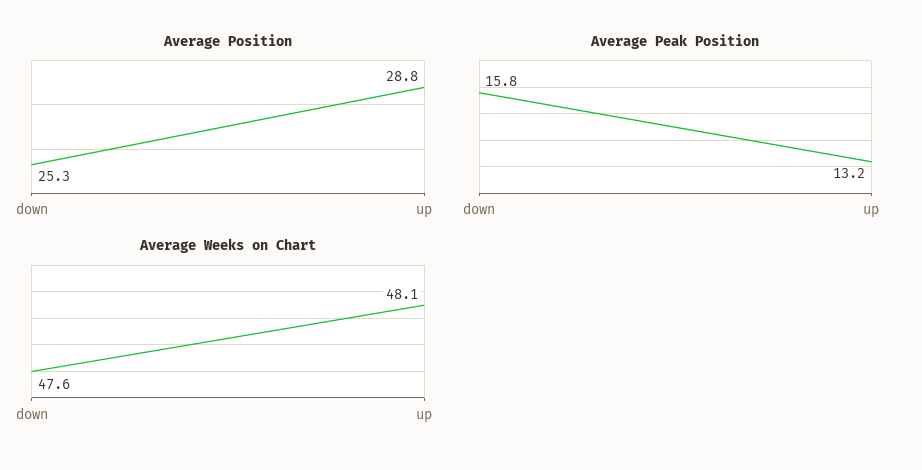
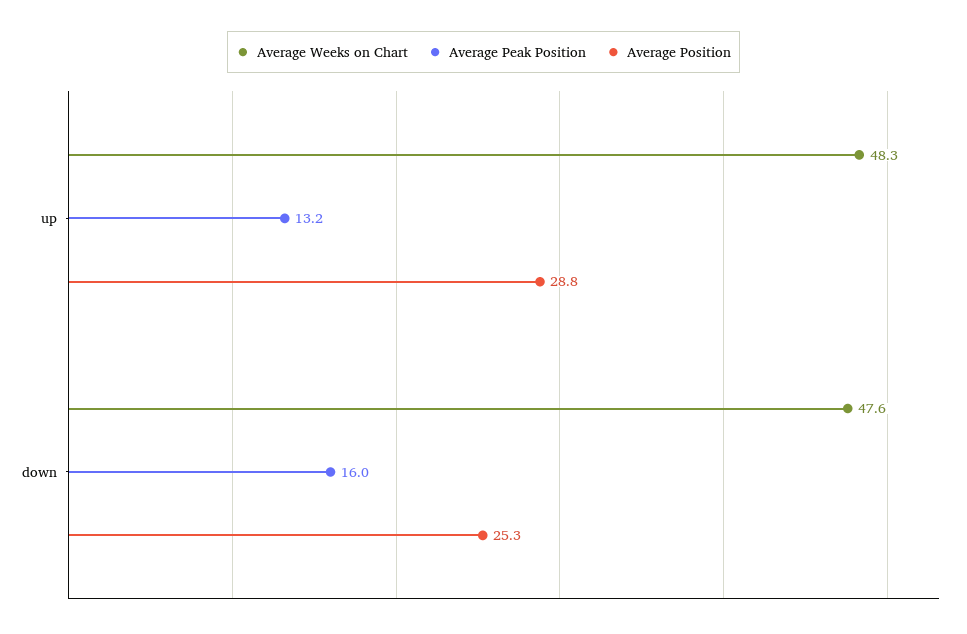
  {
    "Average Position": {
      "down": 25.3,
      "up": 28.8
    },
    "Average Peak Position": {
-     "down": 15.8,
+     "down": 16,
      "up": 13.2
    },
    "Average Weeks on Chart": {
      "down": 47.6,
-     "up": 48.1
+     "up": 48.3
    }
  }

